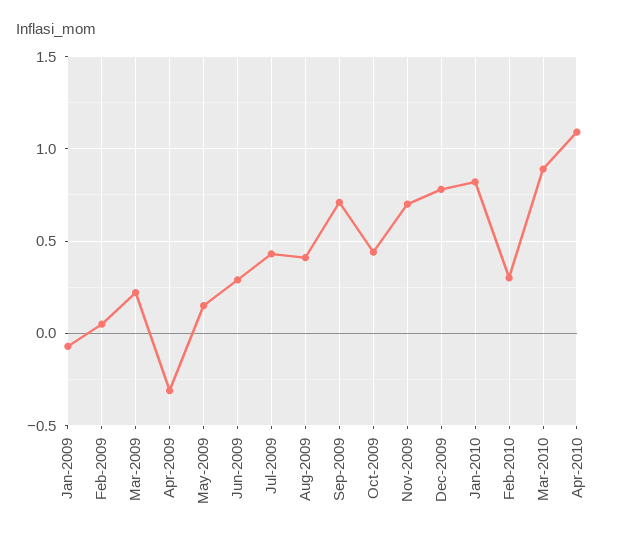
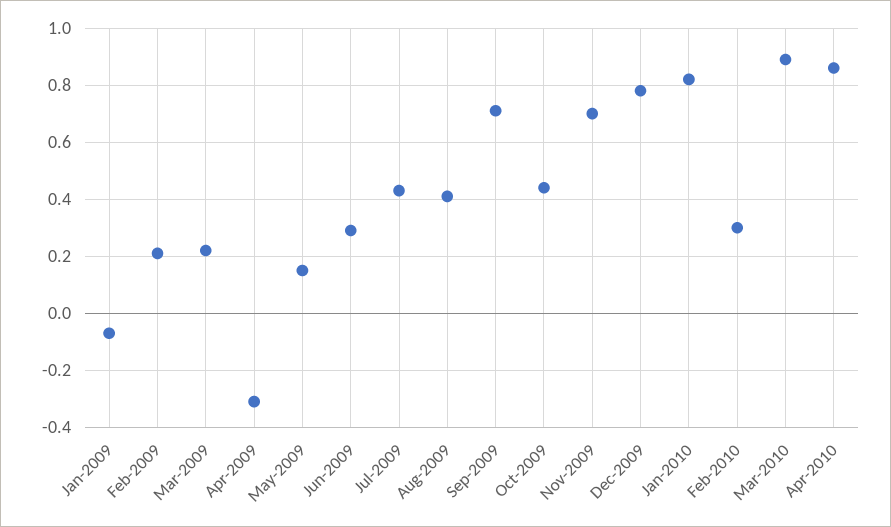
  {
    "Jan-2009": -0.05,
-   "Feb-2009": 0.05,
+   "Feb-2009": 0.2,
    "Mar-2009": 0.2,
    "Apr-2009": -0.3,
    "May-2009": 0.15,
    "Jun-2009": 0.3,
    "Jul-2009": 0.45,
    "Aug-2009": 0.4,
    "Sep-2009": 0.7,
    "Oct-2009": 0.45,
    "Nov-2009": 0.7,
    "Dec-2009": 0.8,
    "Jan-2010": 0.8,
    "Feb-2010": 0.3,
    "Mar-2010": 0.9,
-   "Apr-2010": 1.1
+   "Apr-2010": 0.85
  }

